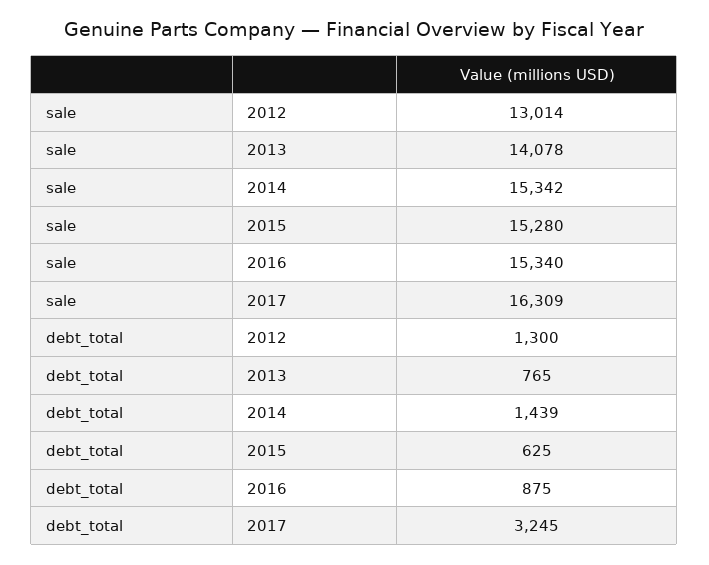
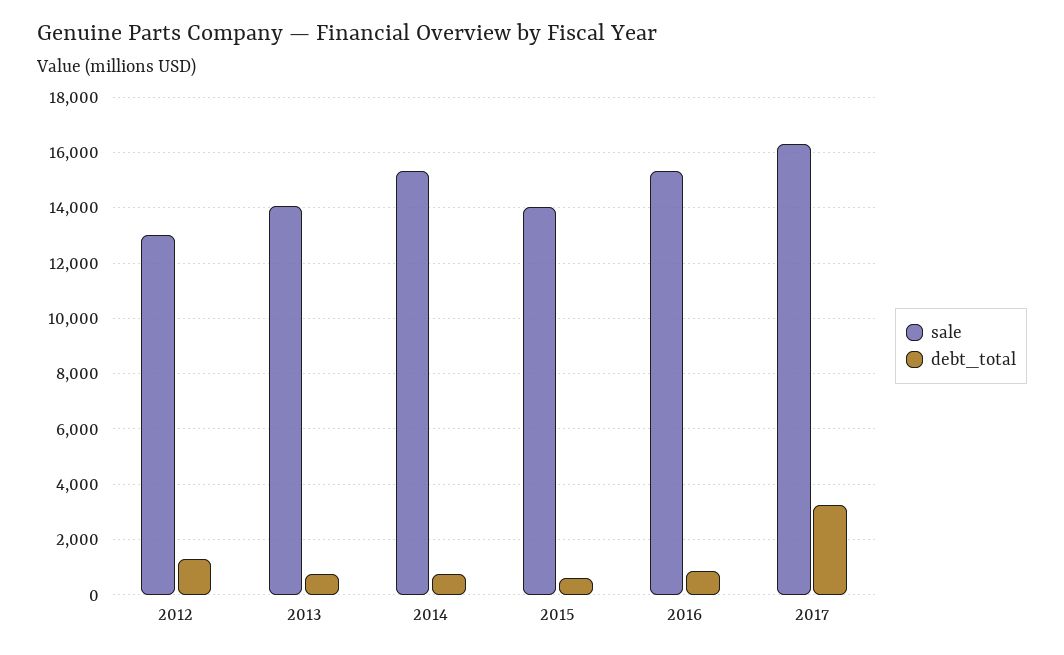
  {
    "sale": {
      "2012": 13014,
      "2013": 14078,
      "2014": 15342,
-     "2015": 15280,
+     "2015": 14000,
      "2016": 15340,
      "2017": 16309
    },
    "debt_total": {
      "2012": 1300,
      "2013": 765,
-     "2014": 1439,
+     "2014": 750,
      "2015": 625,
      "2016": 875,
      "2017": 3245
    }
  }

